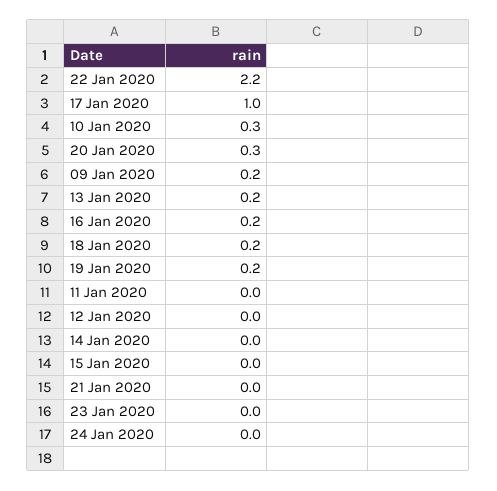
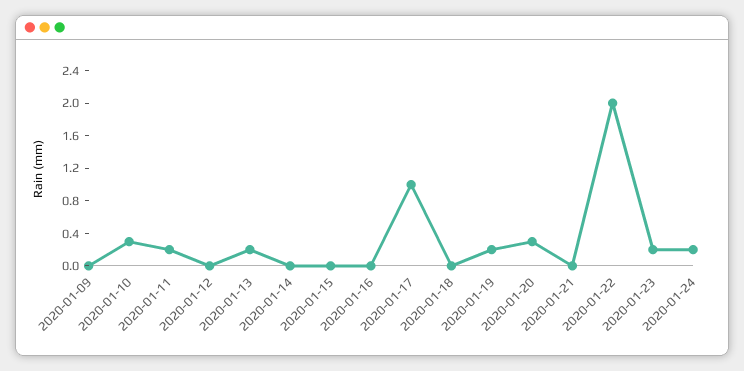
  {
-   "22 Jan 2020": 2.2,
+   "22 Jan 2020": 2,
    "17 Jan 2020": 1,
    "10 Jan 2020": 0.3,
    "20 Jan 2020": 0.3,
-   "09 Jan 2020": 0.2,
+   "09 Jan 2020": 0,
    "13 Jan 2020": 0.2,
-   "16 Jan 2020": 0.2,
+   "16 Jan 2020": 0,
-   "18 Jan 2020": 0.2,
+   "18 Jan 2020": 0,
    "19 Jan 2020": 0.2,
-   "11 Jan 2020": 0,
+   "11 Jan 2020": 0.2,
    "12 Jan 2020": 0,
    "14 Jan 2020": 0,
    "15 Jan 2020": 0,
    "21 Jan 2020": 0,
-   "23 Jan 2020": 0,
+   "23 Jan 2020": 0.2,
-   "24 Jan 2020": 0
+   "24 Jan 2020": 0.2
  }

